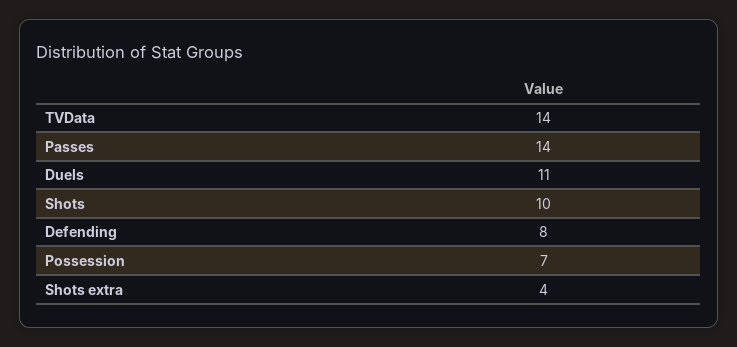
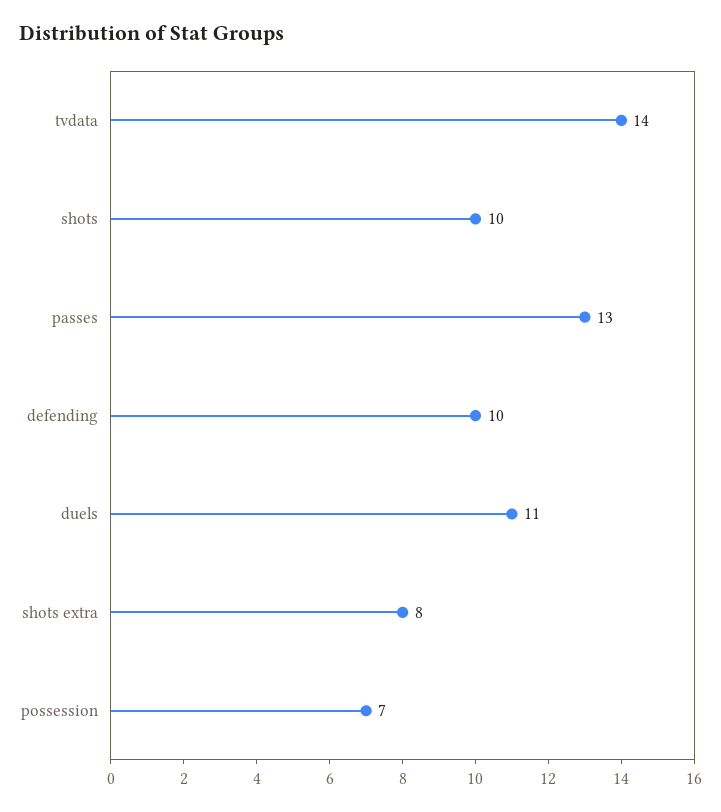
  {
    "TVData": 14,
-   "Passes": 14,
+   "Passes": 13,
    "Duels": 11,
    "Shots": 10,
-   "Defending": 8,
+   "Defending": 10,
    "Possession": 7,
-   "Shots extra": 4
+   "Shots extra": 8
  }

